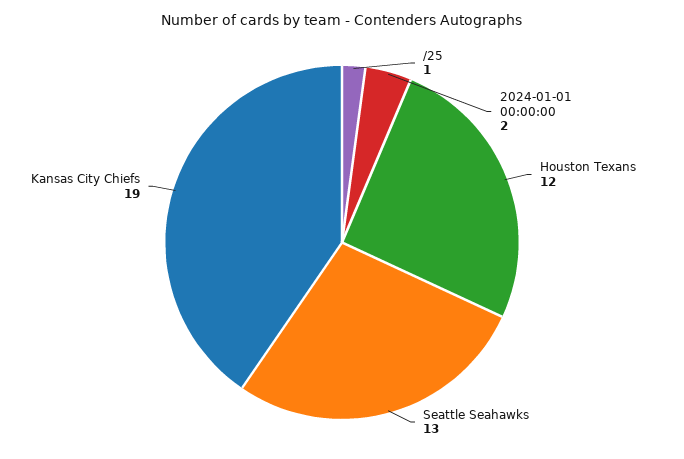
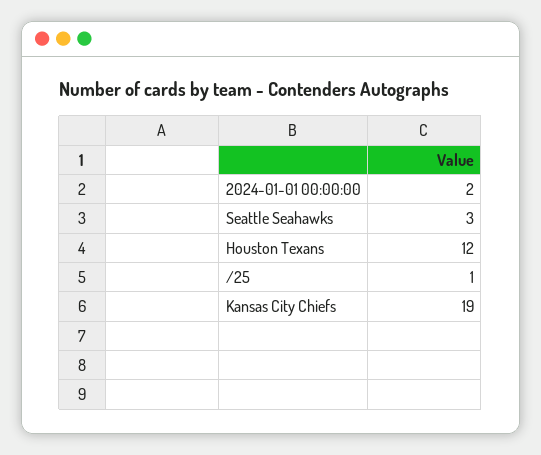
  {
    "/25": 1,
    "2024-01-01 00:00:00": 2,
    "Houston Texans": 12,
-   "Seattle Seahawks": 13,
+   "Seattle Seahawks": 3,
    "Kansas City Chiefs": 19
  }

